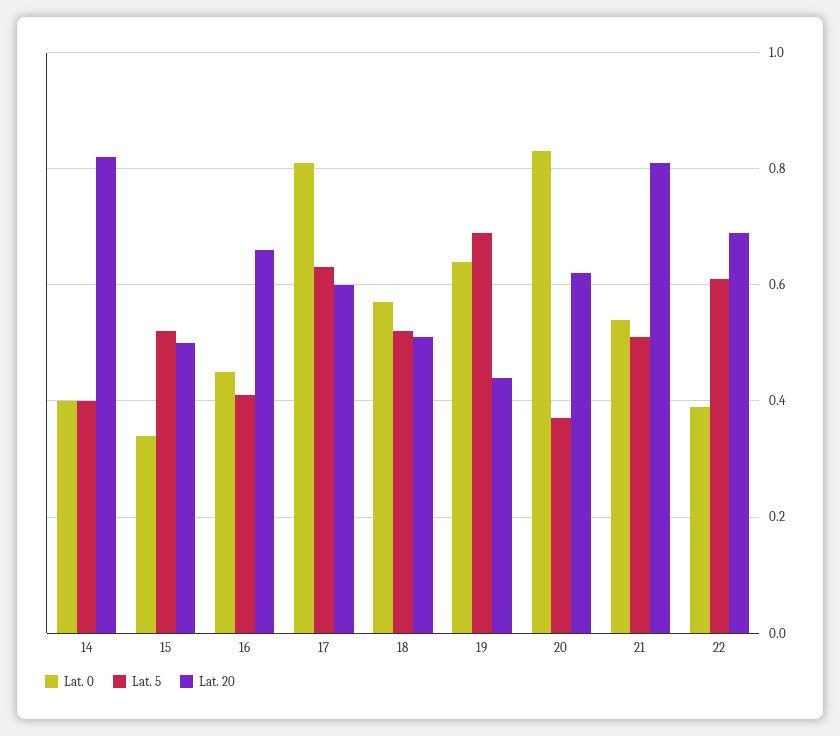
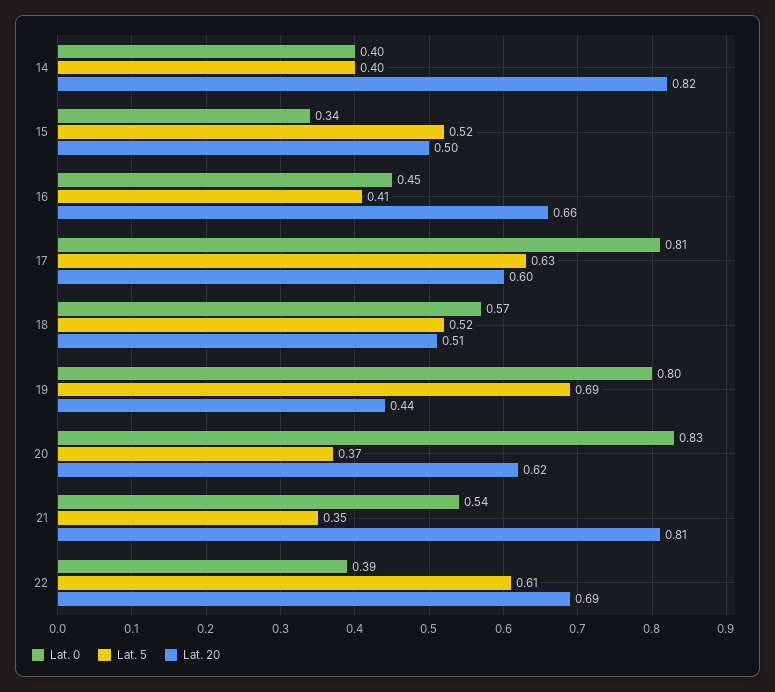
  {
    "Lat. 0": {
      "14": 0.4,
      "15": 0.34,
      "16": 0.45,
      "17": 0.81,
      "18": 0.57,
-     "19": 0.65,
+     "19": 0.8,
      "20": 0.83,
      "21": 0.54,
      "22": 0.39
    },
    "Lat. 5": {
      "14": 0.4,
      "15": 0.52,
      "16": 0.41,
      "17": 0.63,
      "18": 0.52,
      "19": 0.69,
      "20": 0.37,
-     "21": 0.5,
+     "21": 0.35,
      "22": 0.61
    },
    "Lat. 20": {
      "14": 0.82,
      "15": 0.5,
      "16": 0.66,
      "17": 0.6,
      "18": 0.51,
      "19": 0.44,
      "20": 0.62,
      "21": 0.81,
      "22": 0.69
    }
  }

